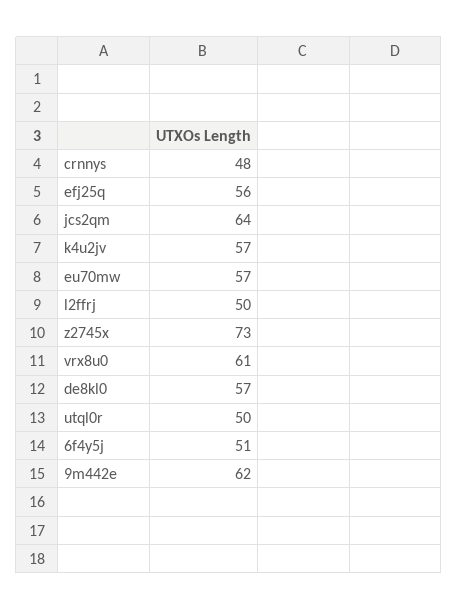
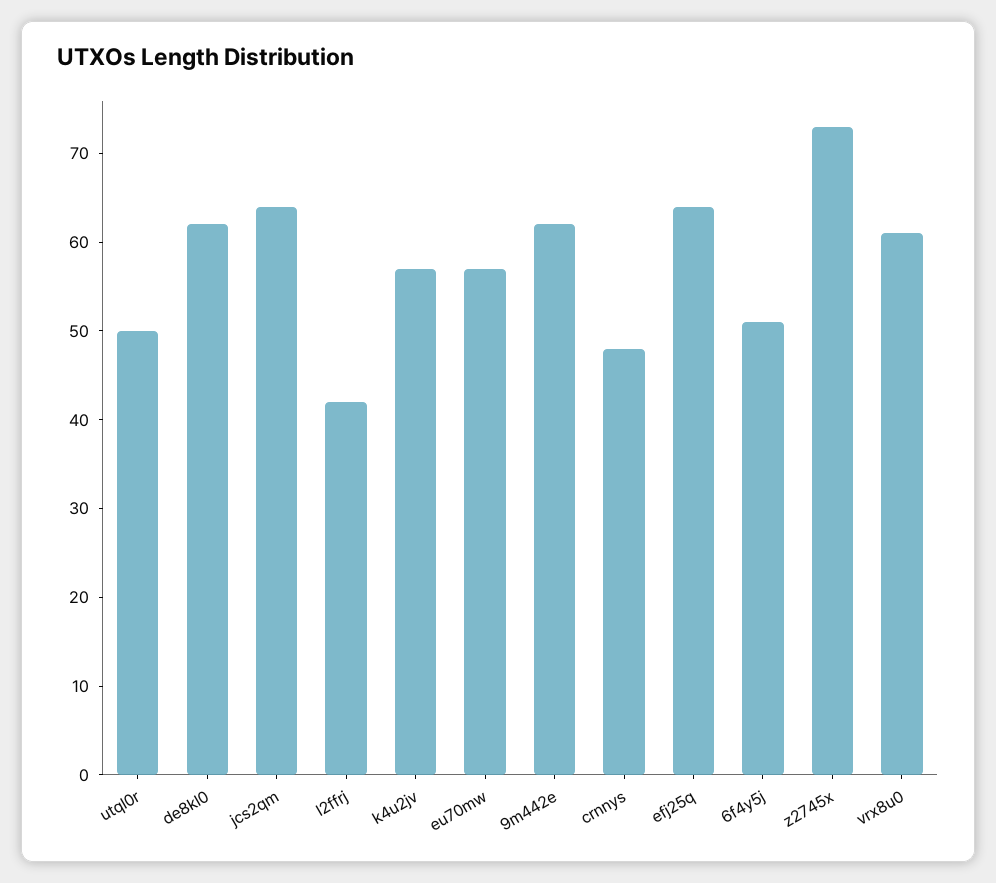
  {
    "crnnys": 48,
-   "efj25q": 56,
+   "efj25q": 64,
    "jcs2qm": 64,
    "k4u2jv": 57,
    "eu70mw": 57,
-   "l2ffrj": 50,
+   "l2ffrj": 42,
    "z2745x": 73,
    "vrx8u0": 61,
-   "de8kl0": 57,
+   "de8kl0": 62,
    "utql0r": 50,
    "6f4y5j": 51,
    "9m442e": 62
  }

